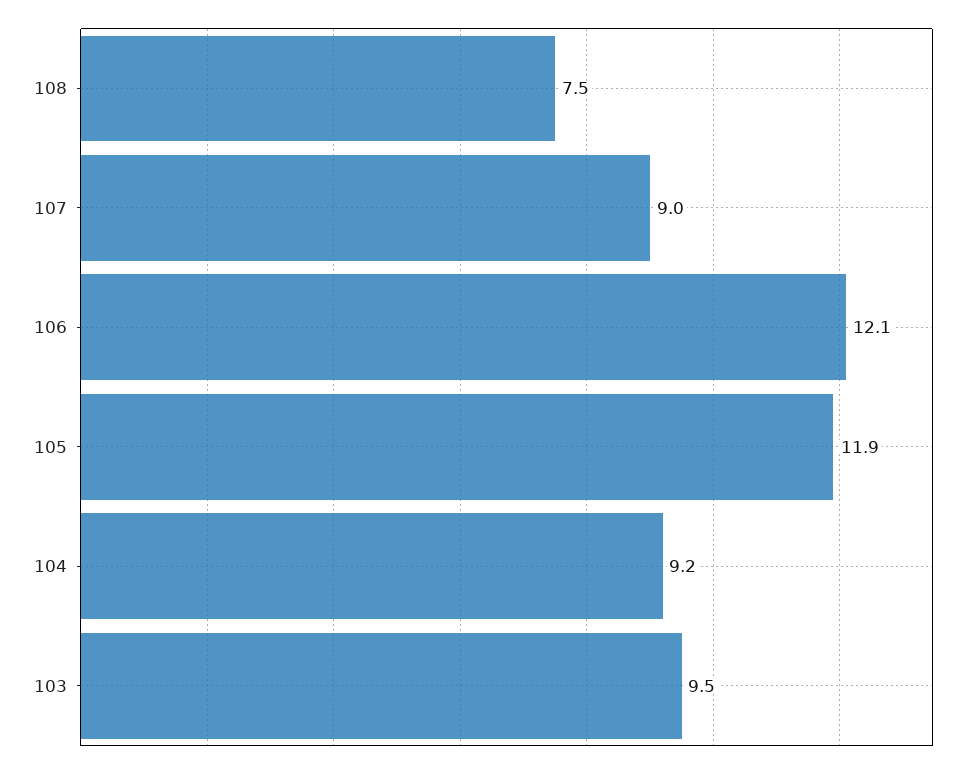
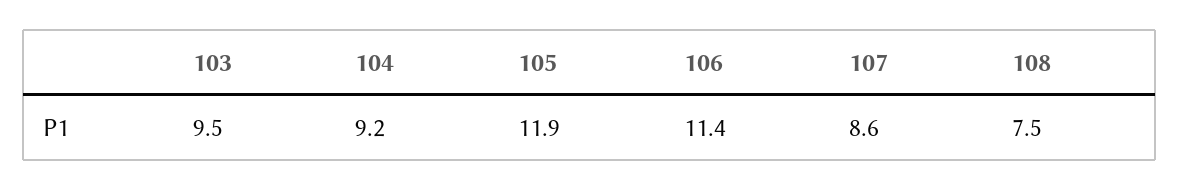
  {
    "108": 7.5,
-   "107": 9,
+   "107": 8.6,
-   "106": 12.1,
+   "106": 11.4,
    "105": 11.9,
    "104": 9.2,
    "103": 9.5
  }

